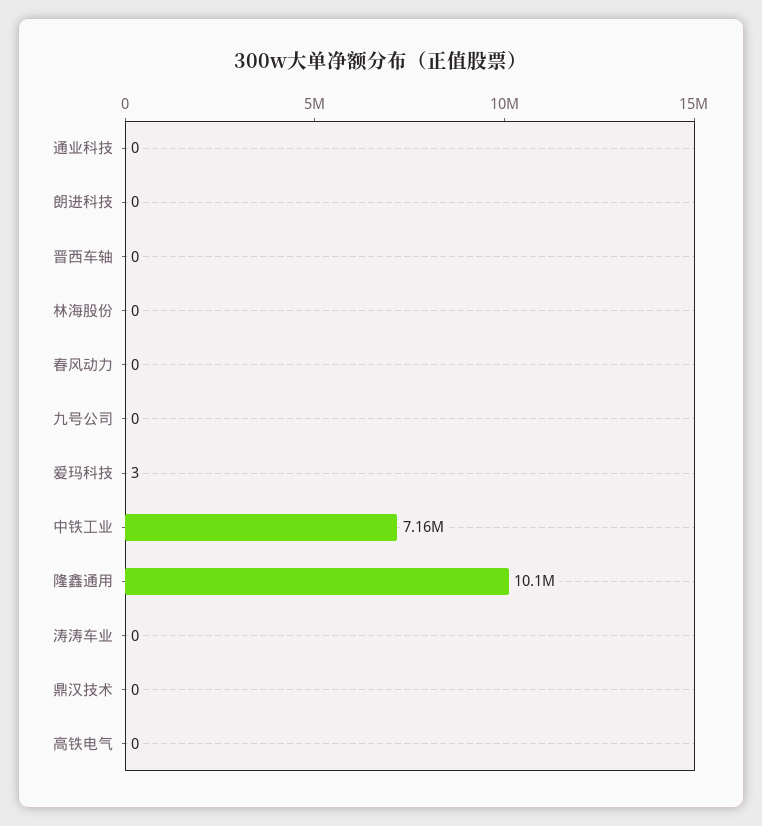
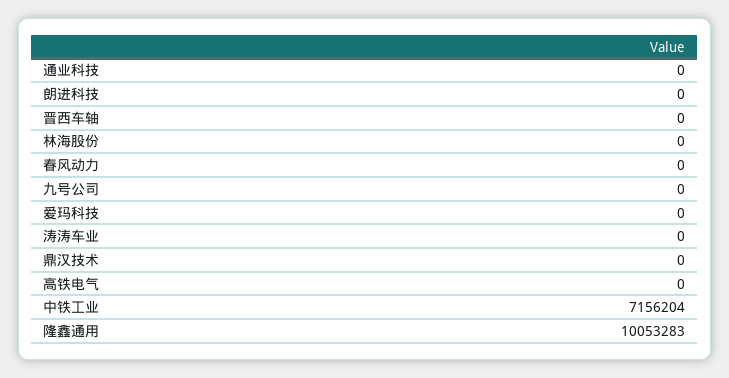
  {
    "通业科技": 0,
    "朗进科技": 0,
    "晋西车轴": 0,
    "林海股份": 0,
    "春风动力": 0,
    "九号公司": 0,
-   "爱玛科技": 3,
+   "爱玛科技": 0,
    "中铁工业": 7156204,
    "隆鑫通用": 10053283,
    "涛涛车业": 0,
    "鼎汉技术": 0,
    "高铁电气": 0
  }

